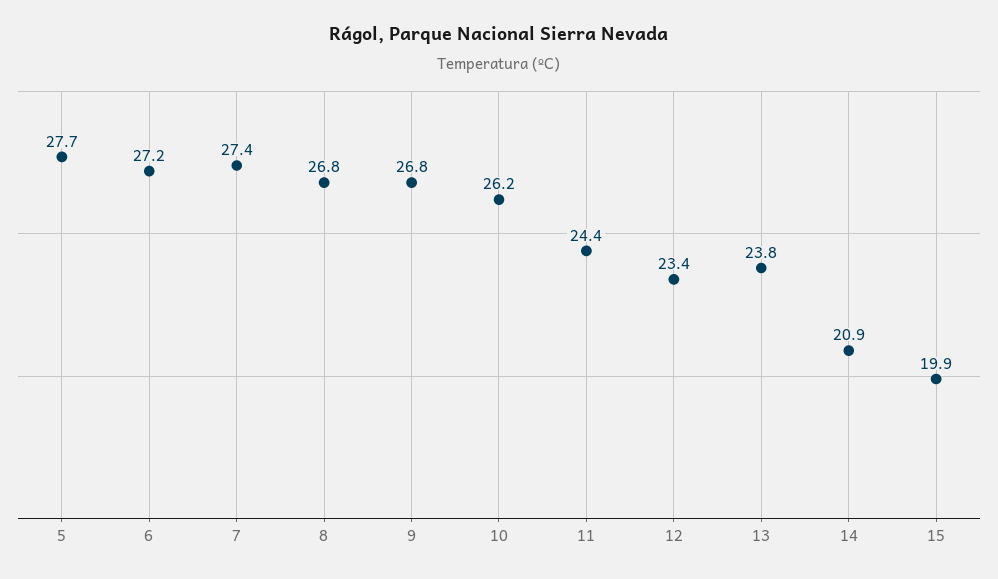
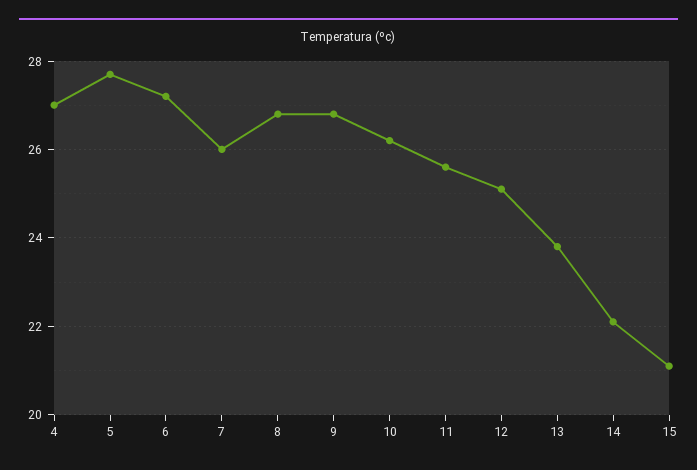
  {
    "5": 27.7,
    "6": 27.2,
-   "7": 27.4,
+   "7": 26,
    "8": 26.8,
    "9": 26.8,
    "10": 26.2,
-   "11": 24.4,
+   "11": 25.5,
-   "12": 23.4,
+   "12": 25,
    "13": 23.8,
-   "14": 20.9,
+   "14": 22,
-   "15": 19.9
+   "15": 21,
+   "4": 27
  }

